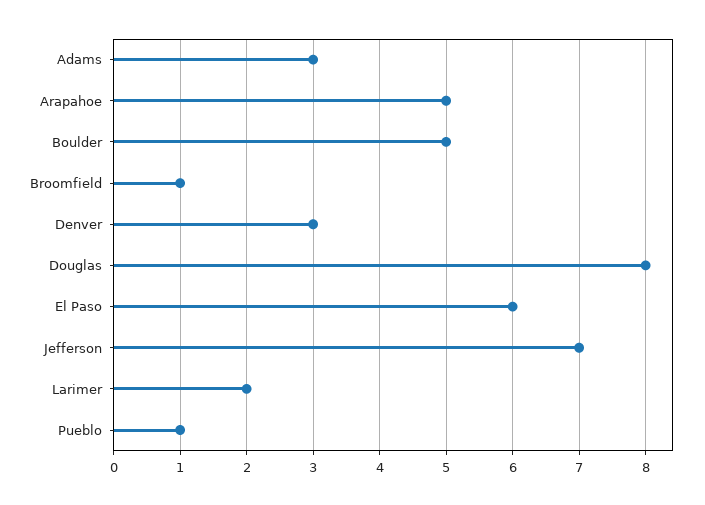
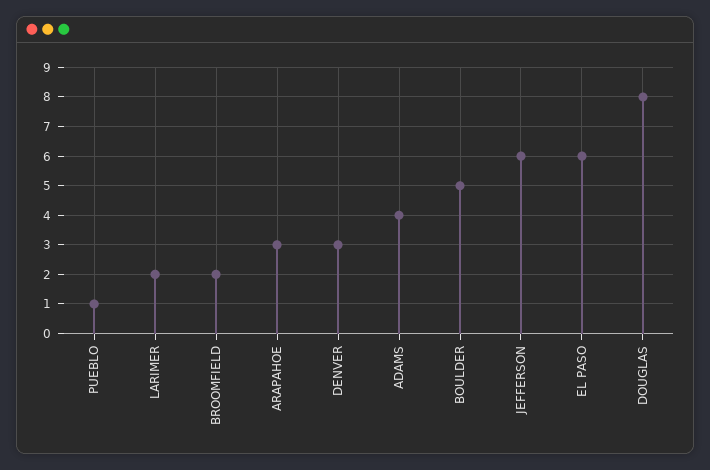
  {
-   "Adams": 3,
+   "Adams": 4,
-   "Arapahoe": 5,
+   "Arapahoe": 3,
    "Boulder": 5,
-   "Broomfield": 1,
+   "Broomfield": 2,
    "Denver": 3,
    "Douglas": 8,
    "El Paso": 6,
-   "Jefferson": 7,
+   "Jefferson": 6,
    "Larimer": 2,
    "Pueblo": 1
  }

